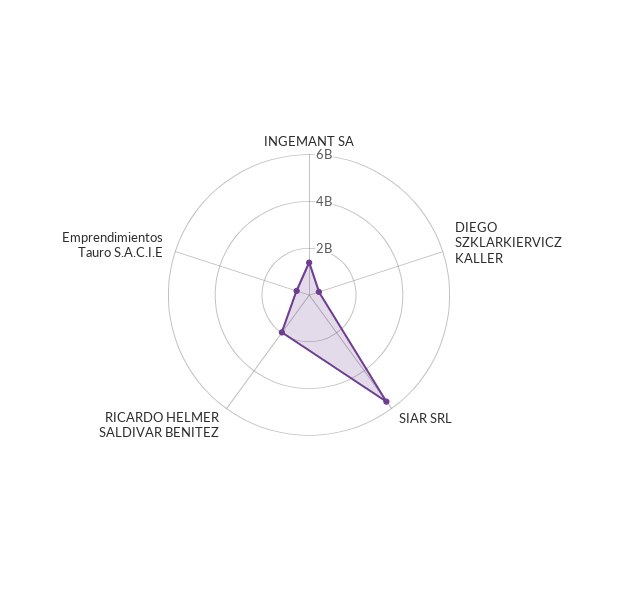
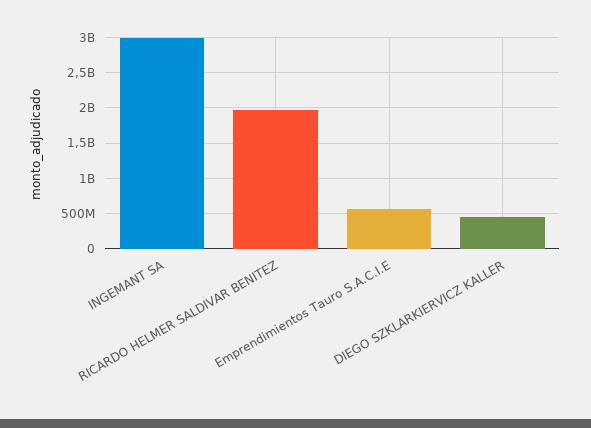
  {
-   "INGEMANT SA": 1500000000,
+   "INGEMANT SA": 3000000000,
    "DIEGO SZKLARKIERVICZ KALLER": 400000000,
-   "SIAR SRL": 5500000000,
    "RICARDO HELMER SALDIVAR BENITEZ": 2000000000,
    "Emprendimientos Tauro S.A.C.I.E": 600000000
  }

